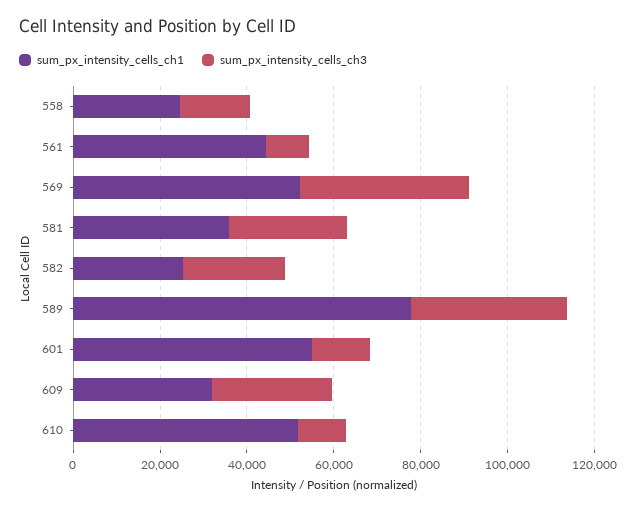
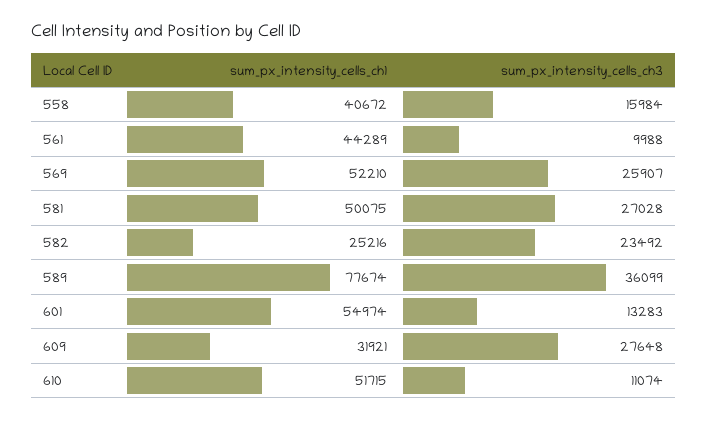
  {
    "sum_px_intensity_cells_ch1": {
-     "558": 25000,
+     "558": 40672,
      "561": 44289,
      "569": 52210,
-     "581": 35000,
+     "581": 50075,
      "582": 25216,
      "589": 77674,
      "601": 54974,
      "609": 31921,
      "610": 51715
    },
    "sum_px_intensity_cells_ch3": {
      "558": 15984,
      "561": 9988,
-     "569": 40000,
+     "569": 25907,
      "581": 27028,
      "582": 23492,
      "589": 36099,
      "601": 13283,
      "609": 27648,
      "610": 11074
    }
  }

